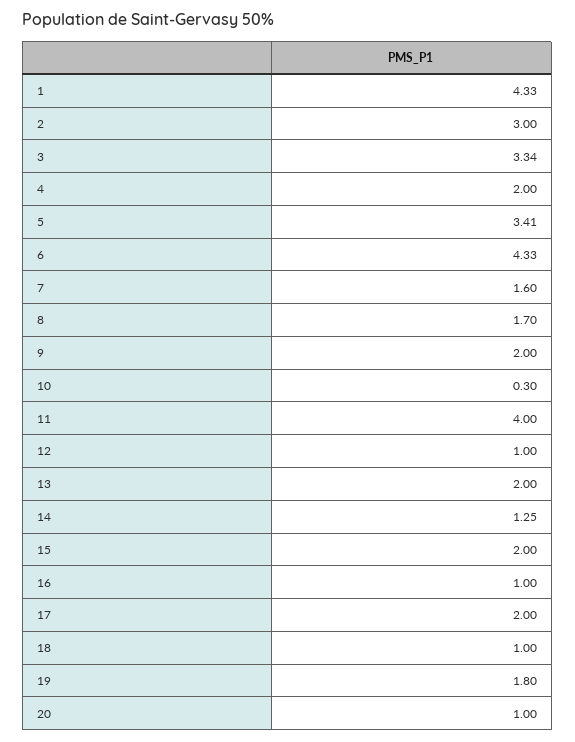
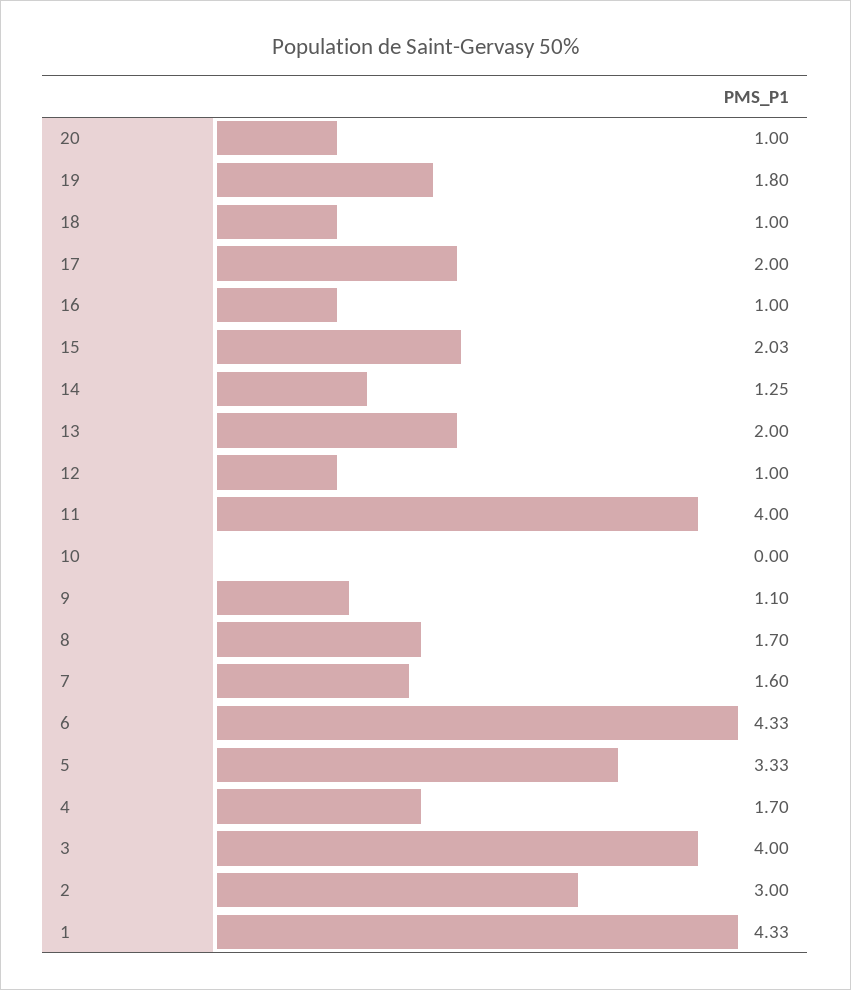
  {
    "1": 4.33,
    "2": 3,
-   "3": 3.34,
+   "3": 4,
-   "4": 2,
+   "4": 1.7,
-   "5": 3.41,
+   "5": 3.33,
    "6": 4.33,
    "7": 1.6,
    "8": 1.7,
-   "9": 2,
+   "9": 1.1,
-   "10": 0.3,
+   "10": 0,
    "11": 4,
    "12": 1,
    "13": 2,
    "14": 1.25,
-   "15": 2,
+   "15": 2.03,
    "16": 1,
    "17": 2,
    "18": 1,
    "19": 1.8,
    "20": 1
  }

